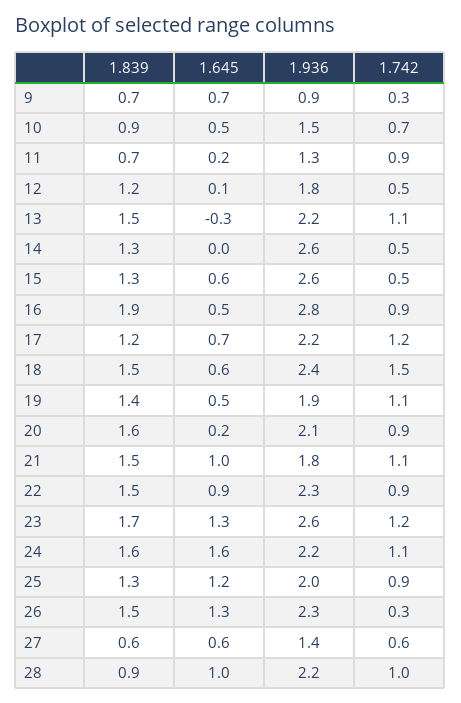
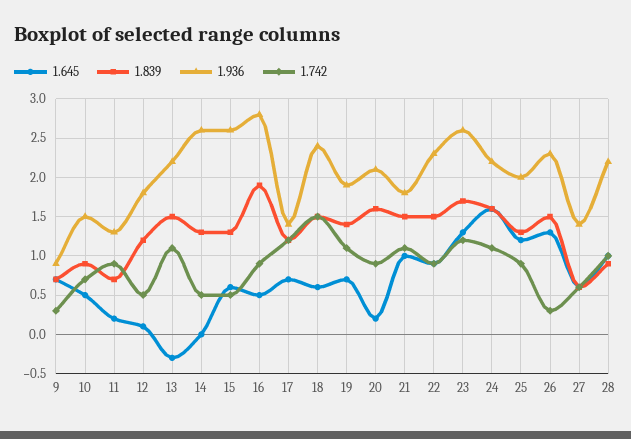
  {
    "1.839": {
      "9": 0.7,
      "10": 0.9,
      "11": 0.7,
      "12": 1.2,
      "13": 1.5,
      "14": 1.3,
      "15": 1.3,
      "16": 1.9,
      "17": 1.2,
      "18": 1.5,
      "19": 1.4,
      "20": 1.6,
      "21": 1.5,
      "22": 1.5,
      "23": 1.7,
      "24": 1.6,
      "25": 1.3,
      "26": 1.5,
      "27": 0.6,
      "28": 0.9
    },
    "1.645": {
      "9": 0.7,
      "10": 0.5,
      "11": 0.2,
      "12": 0.1,
      "13": -0.3,
      "14": 0,
      "15": 0.6,
      "16": 0.5,
      "17": 0.7,
      "18": 0.6,
-     "19": 0.5,
+     "19": 0.7,
      "20": 0.2,
      "21": 1,
      "22": 0.9,
      "23": 1.3,
      "24": 1.6,
      "25": 1.2,
      "26": 1.3,
      "27": 0.6,
      "28": 1
    },
    "1.936": {
      "9": 0.9,
      "10": 1.5,
      "11": 1.3,
      "12": 1.8,
      "13": 2.2,
      "14": 2.6,
      "15": 2.6,
      "16": 2.8,
-     "17": 2.2,
+     "17": 1.4,
      "18": 2.4,
      "19": 1.9,
      "20": 2.1,
      "21": 1.8,
      "22": 2.3,
      "23": 2.6,
      "24": 2.2,
      "25": 2,
      "26": 2.3,
      "27": 1.4,
      "28": 2.2
    },
    "1.742": {
      "9": 0.3,
      "10": 0.7,
      "11": 0.9,
      "12": 0.5,
      "13": 1.1,
      "14": 0.5,
      "15": 0.5,
      "16": 0.9,
      "17": 1.2,
      "18": 1.5,
      "19": 1.1,
      "20": 0.9,
      "21": 1.1,
      "22": 0.9,
      "23": 1.2,
      "24": 1.1,
      "25": 0.9,
      "26": 0.3,
      "27": 0.6,
      "28": 1
    }
  }

